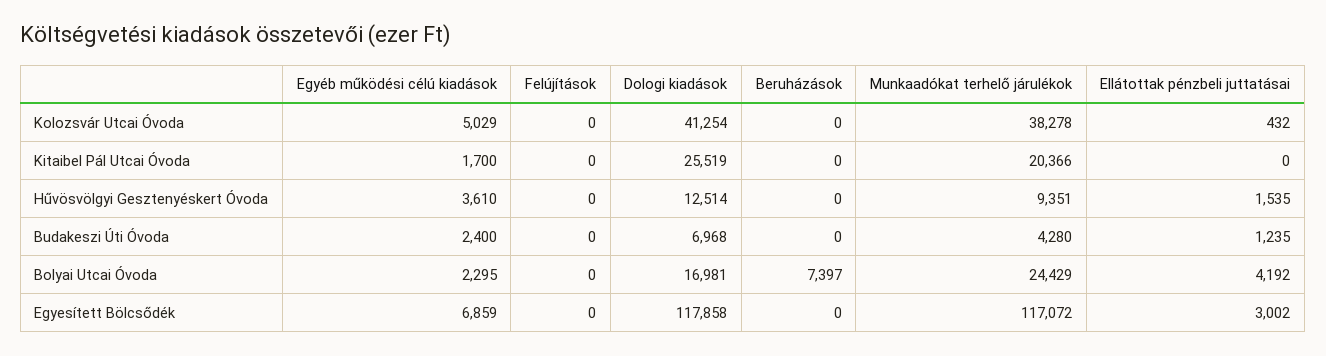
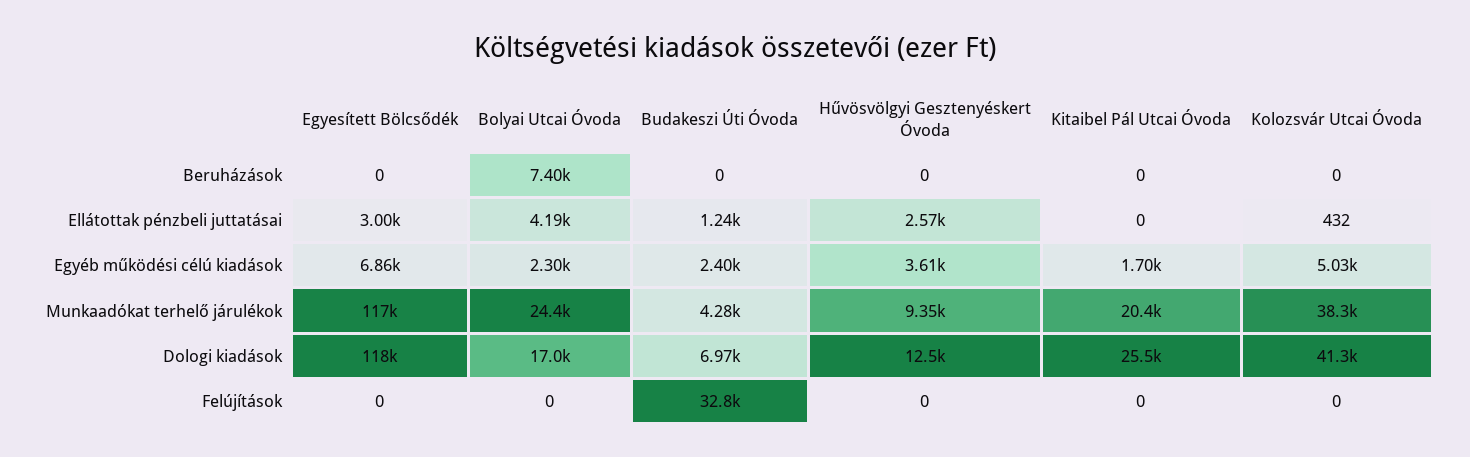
  {
    "Egyéb működési célú kiadások": {
      "Kolozsvár Utcai Óvoda": 5029,
      "Kitaibel Pál Utcai Óvoda": 1700,
      "Hűvösvölgyi Gesztenyéskert Óvoda": 3610,
      "Budakeszi Úti Óvoda": 2400,
      "Bolyai Utcai Óvoda": 2295,
      "Egyesített Bölcsődék": 6859
    },
    "Felújítások": {
      "Kolozsvár Utcai Óvoda": 0,
      "Kitaibel Pál Utcai Óvoda": 0,
      "Hűvösvölgyi Gesztenyéskert Óvoda": 0,
-     "Budakeszi Úti Óvoda": 0,
+     "Budakeszi Úti Óvoda": 32800,
      "Bolyai Utcai Óvoda": 0,
      "Egyesített Bölcsődék": 0
    },
    "Dologi kiadások": {
      "Kolozsvár Utcai Óvoda": 41254,
      "Kitaibel Pál Utcai Óvoda": 25519,
      "Hűvösvölgyi Gesztenyéskert Óvoda": 12514,
      "Budakeszi Úti Óvoda": 6968,
      "Bolyai Utcai Óvoda": 16981,
      "Egyesített Bölcsődék": 117858
    },
    "Beruházások": {
      "Kolozsvár Utcai Óvoda": 0,
      "Kitaibel Pál Utcai Óvoda": 0,
      "Hűvösvölgyi Gesztenyéskert Óvoda": 0,
      "Budakeszi Úti Óvoda": 0,
      "Bolyai Utcai Óvoda": 7397,
      "Egyesített Bölcsődék": 0
    },
    "Munkaadókat terhelő járulékok": {
      "Kolozsvár Utcai Óvoda": 38278,
      "Kitaibel Pál Utcai Óvoda": 20366,
      "Hűvösvölgyi Gesztenyéskert Óvoda": 9351,
      "Budakeszi Úti Óvoda": 4280,
      "Bolyai Utcai Óvoda": 24429,
      "Egyesített Bölcsődék": 117072
    },
    "Ellátottak pénzbeli juttatásai": {
      "Kolozsvár Utcai Óvoda": 432,
      "Kitaibel Pál Utcai Óvoda": 0,
-     "Hűvösvölgyi Gesztenyéskert Óvoda": 1535,
+     "Hűvösvölgyi Gesztenyéskert Óvoda": 2570,
      "Budakeszi Úti Óvoda": 1235,
      "Bolyai Utcai Óvoda": 4192,
      "Egyesített Bölcsődék": 3002
    }
  }

